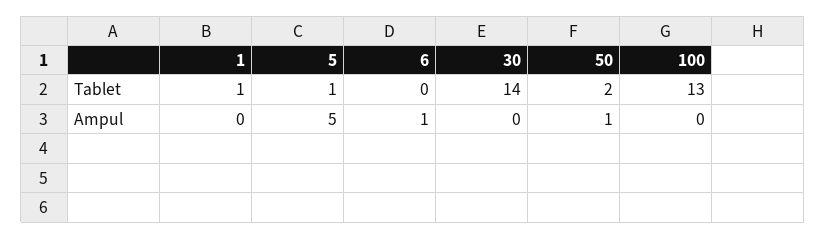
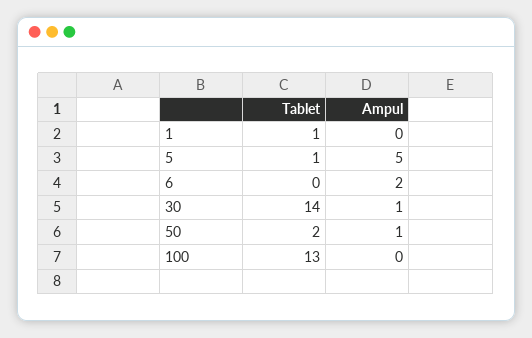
  {
    "1": {
      "Tablet": 1,
      "Ampul": 0
    },
    "5": {
      "Tablet": 1,
      "Ampul": 5
    },
    "6": {
      "Tablet": 0,
-     "Ampul": 1
+     "Ampul": 2
    },
    "30": {
      "Tablet": 14,
-     "Ampul": 0
+     "Ampul": 1
    },
    "50": {
      "Tablet": 2,
      "Ampul": 1
    },
    "100": {
      "Tablet": 13,
      "Ampul": 0
    }
  }

